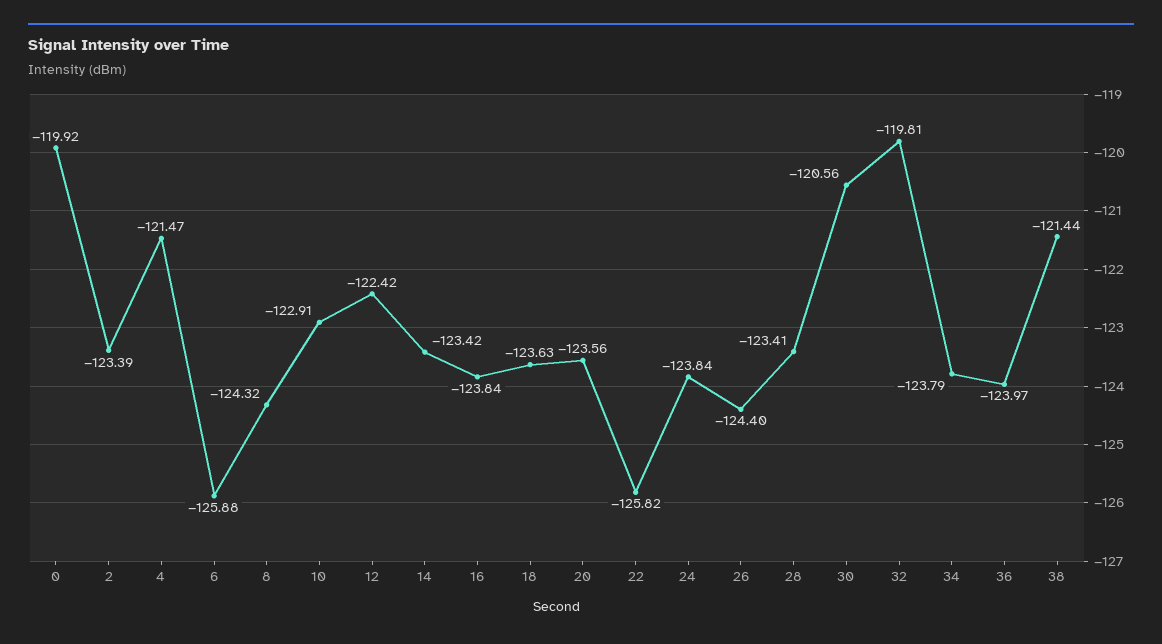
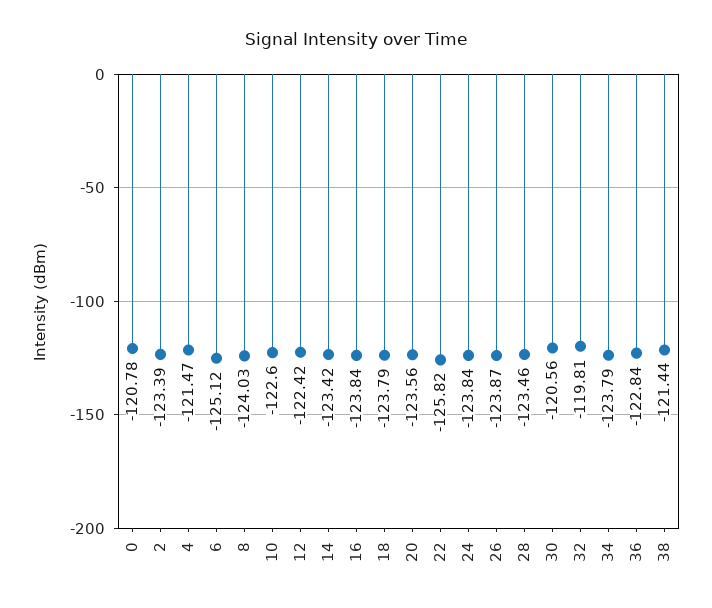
  {
-   "0": -119.92,
+   "0": -120.78,
    "2": -123.39,
    "4": -121.47,
-   "6": -125.88,
+   "6": -125.12,
-   "8": -124.32,
+   "8": -124.03,
-   "10": -122.91,
+   "10": -122.6,
    "12": -122.42,
    "14": -123.42,
    "16": -123.84,
-   "18": -123.63,
+   "18": -123.79,
    "20": -123.56,
    "22": -125.82,
    "24": -123.84,
-   "26": -124.4,
+   "26": -123.87,
-   "28": -123.41,
+   "28": -123.46,
    "30": -120.56,
    "32": -119.81,
    "34": -123.79,
-   "36": -123.97,
+   "36": -122.84,
    "38": -121.44
  }

